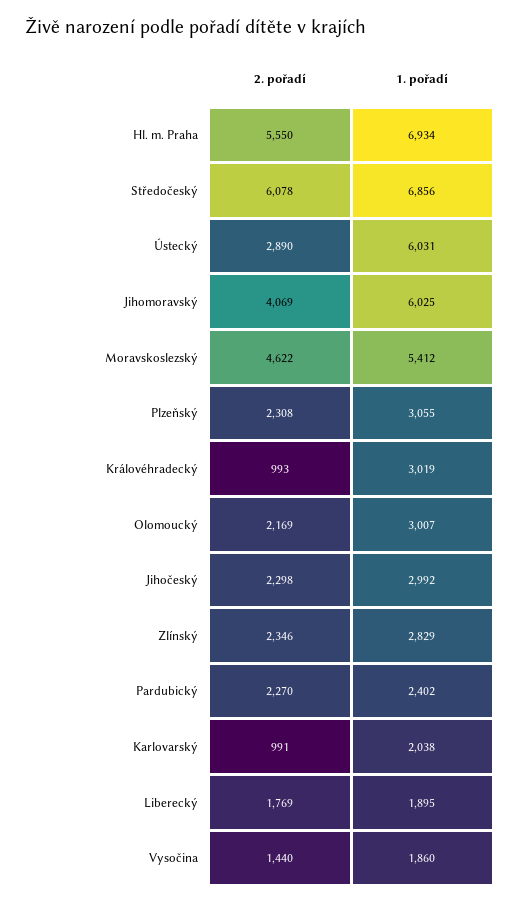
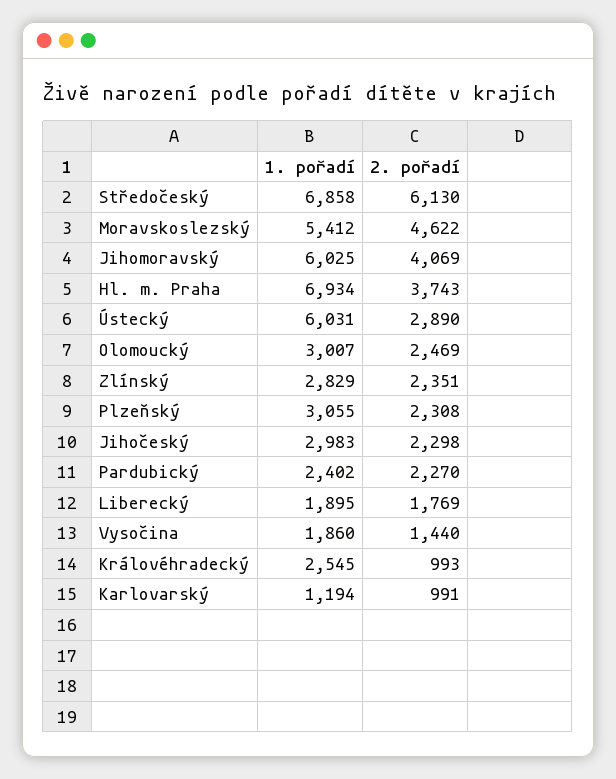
  {
    "2. pořadí": {
-     "Hl. m. Praha": 5550,
+     "Hl. m. Praha": 3743,
-     "Středočeský": 6078,
+     "Středočeský": 6130,
      "Ústecký": 2890,
      "Jihomoravský": 4069,
      "Moravskoslezský": 4622,
      "Plzeňský": 2308,
      "Královéhradecký": 993,
-     "Olomoucký": 2169,
+     "Olomoucký": 2469,
      "Jihočeský": 2298,
-     "Zlínský": 2346,
+     "Zlínský": 2351,
      "Pardubický": 2270,
      "Karlovarský": 991,
      "Liberecký": 1769,
      "Vysočina": 1440
    },
    "1. pořadí": {
      "Hl. m. Praha": 6934,
-     "Středočeský": 6856,
+     "Středočeský": 6858,
      "Ústecký": 6031,
      "Jihomoravský": 6025,
      "Moravskoslezský": 5412,
      "Plzeňský": 3055,
-     "Královéhradecký": 3019,
+     "Královéhradecký": 2545,
      "Olomoucký": 3007,
-     "Jihočeský": 2992,
+     "Jihočeský": 2983,
      "Zlínský": 2829,
      "Pardubický": 2402,
-     "Karlovarský": 2038,
+     "Karlovarský": 1194,
      "Liberecký": 1895,
      "Vysočina": 1860
    }
  }

